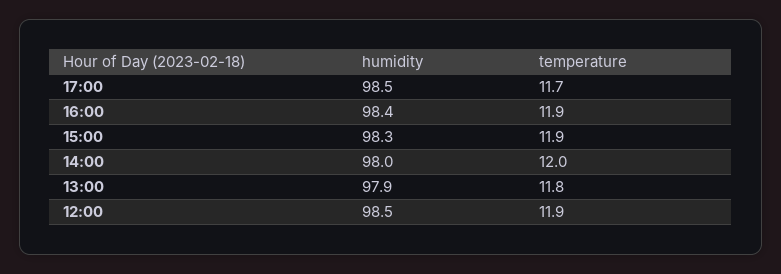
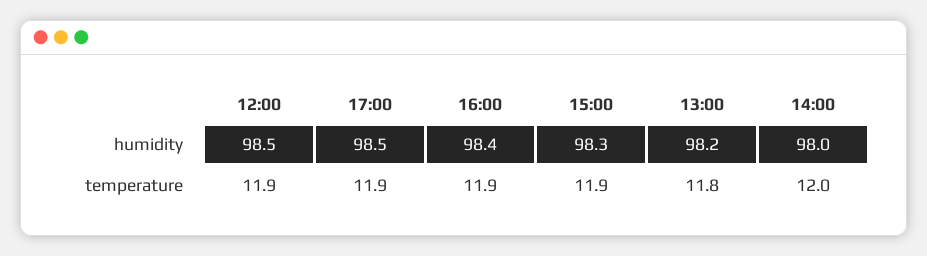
  {
    "humidity": {
      "17:00": 98.5,
      "16:00": 98.4,
      "15:00": 98.3,
      "14:00": 98,
-     "13:00": 97.9,
+     "13:00": 98.2,
      "12:00": 98.5
    },
    "temperature": {
-     "17:00": 11.7,
+     "17:00": 11.9,
      "16:00": 11.9,
      "15:00": 11.9,
      "14:00": 12,
      "13:00": 11.8,
      "12:00": 11.9
    }
  }

